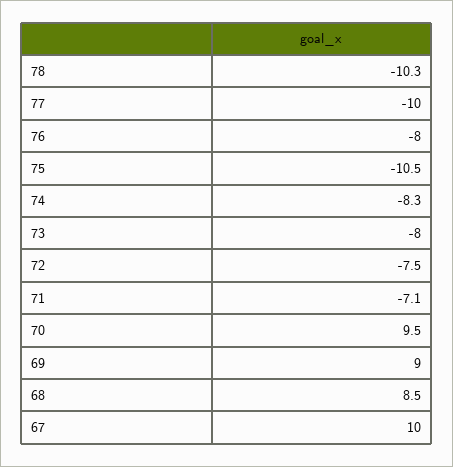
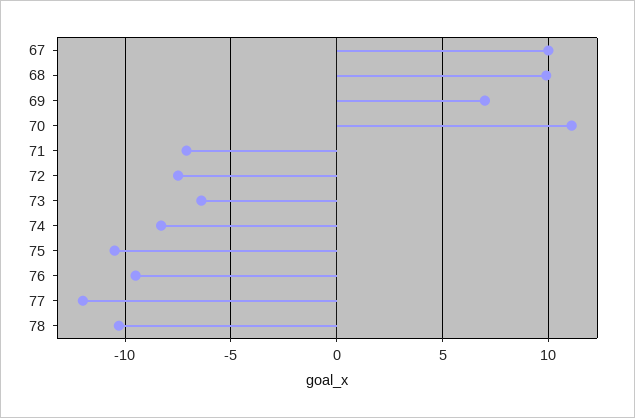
  {
    "78": -10.3,
-   "77": -10,
+   "77": -12,
-   "76": -8,
+   "76": -9.5,
    "75": -10.5,
    "74": -8.3,
-   "73": -8,
+   "73": -6.5,
    "72": -7.5,
    "71": -7.1,
-   "70": 9.5,
+   "70": 11,
-   "69": 9,
+   "69": 7,
-   "68": 8.5,
+   "68": 10,
    "67": 10
  }

